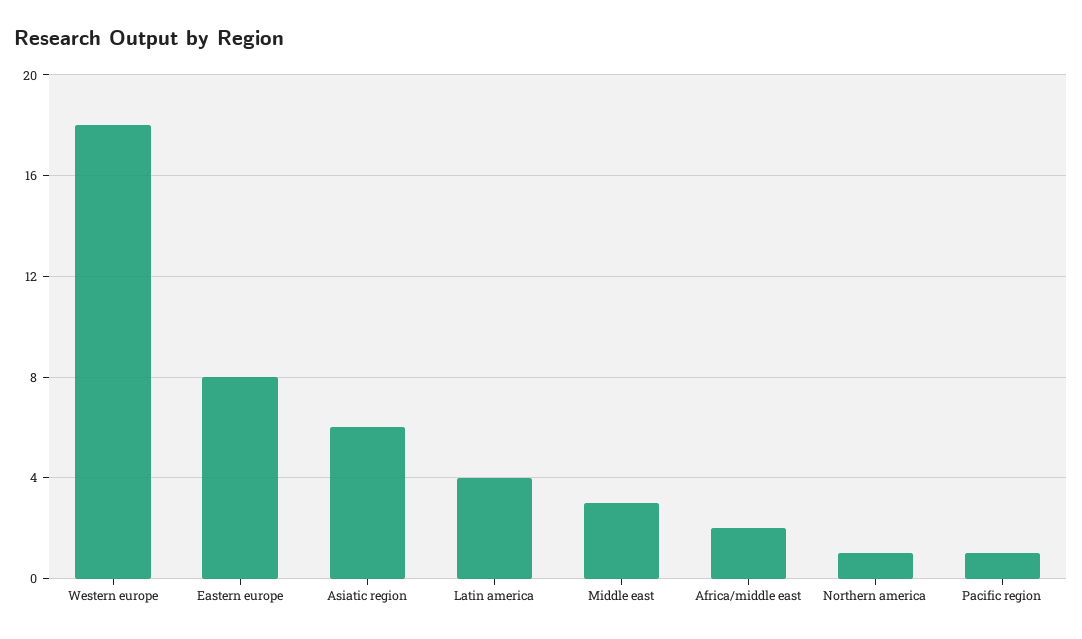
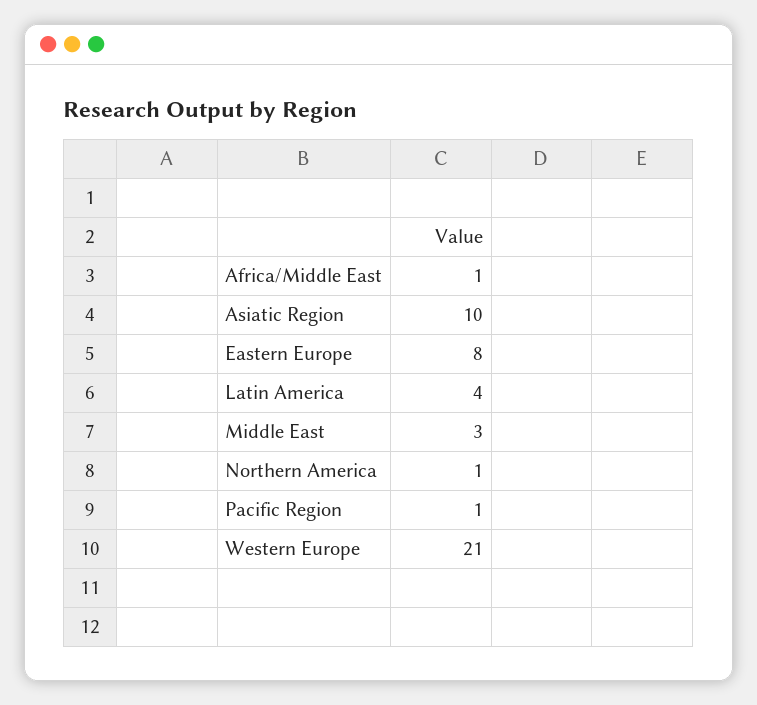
  {
-   "Western europe": 18,
+   "Western europe": 21,
    "Eastern europe": 8,
-   "Asiatic region": 6,
+   "Asiatic region": 10,
    "Latin america": 4,
    "Middle east": 3,
-   "Africa/middle east": 2,
+   "Africa/middle east": 1,
    "Northern america": 1,
    "Pacific region": 1
  }

